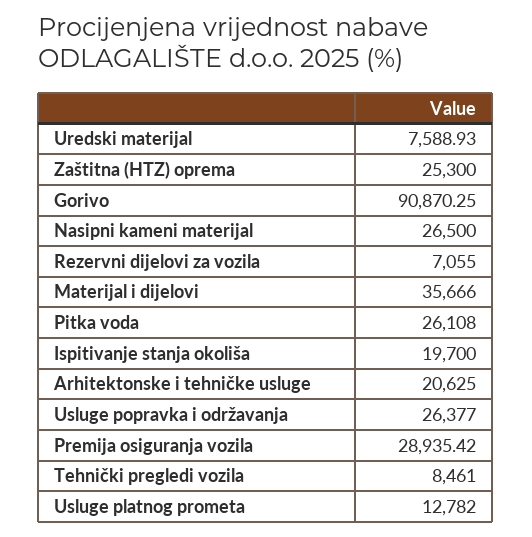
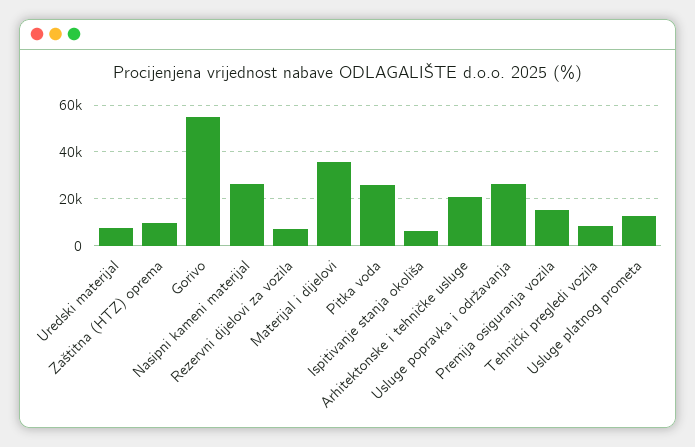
  {
    "Uredski materijal": 7588.93,
-   "Zaštitna (HTZ) oprema": 25300,
+   "Zaštitna (HTZ) oprema": 10000,
-   "Gorivo": 90870.25,
+   "Gorivo": 55000,
    "Nasipni kameni materijal": 26500,
    "Rezervni dijelovi za vozila": 7055,
    "Materijal i dijelovi": 35666,
    "Pitka voda": 26108,
-   "Ispitivanje stanja okoliša": 19700,
+   "Ispitivanje stanja okoliša": 5000,
    "Arhitektonske i tehničke usluge": 20625,
    "Usluge popravka i održavanja": 26377,
-   "Premija osiguranja vozila": 28935.42,
+   "Premija osiguranja vozila": 15000,
    "Tehnički pregledi vozila": 8461,
    "Usluge platnog prometa": 12782
  }

